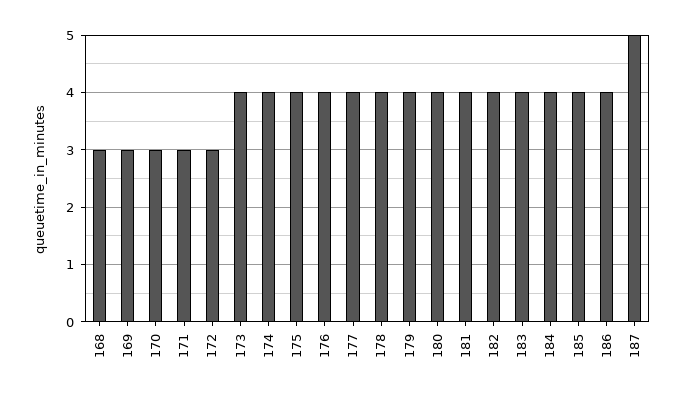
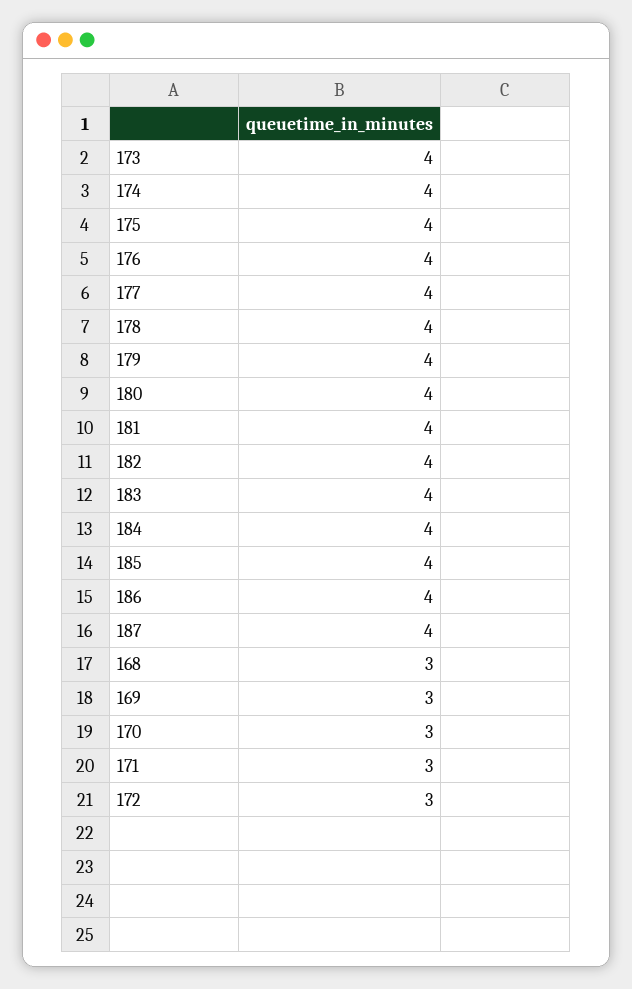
  {
    "168": 3,
    "169": 3,
    "170": 3,
    "171": 3,
    "172": 3,
    "173": 4,
    "174": 4,
    "175": 4,
    "176": 4,
    "177": 4,
    "178": 4,
    "179": 4,
    "180": 4,
    "181": 4,
    "182": 4,
    "183": 4,
    "184": 4,
    "185": 4,
    "186": 4,
-   "187": 5
+   "187": 4
  }

